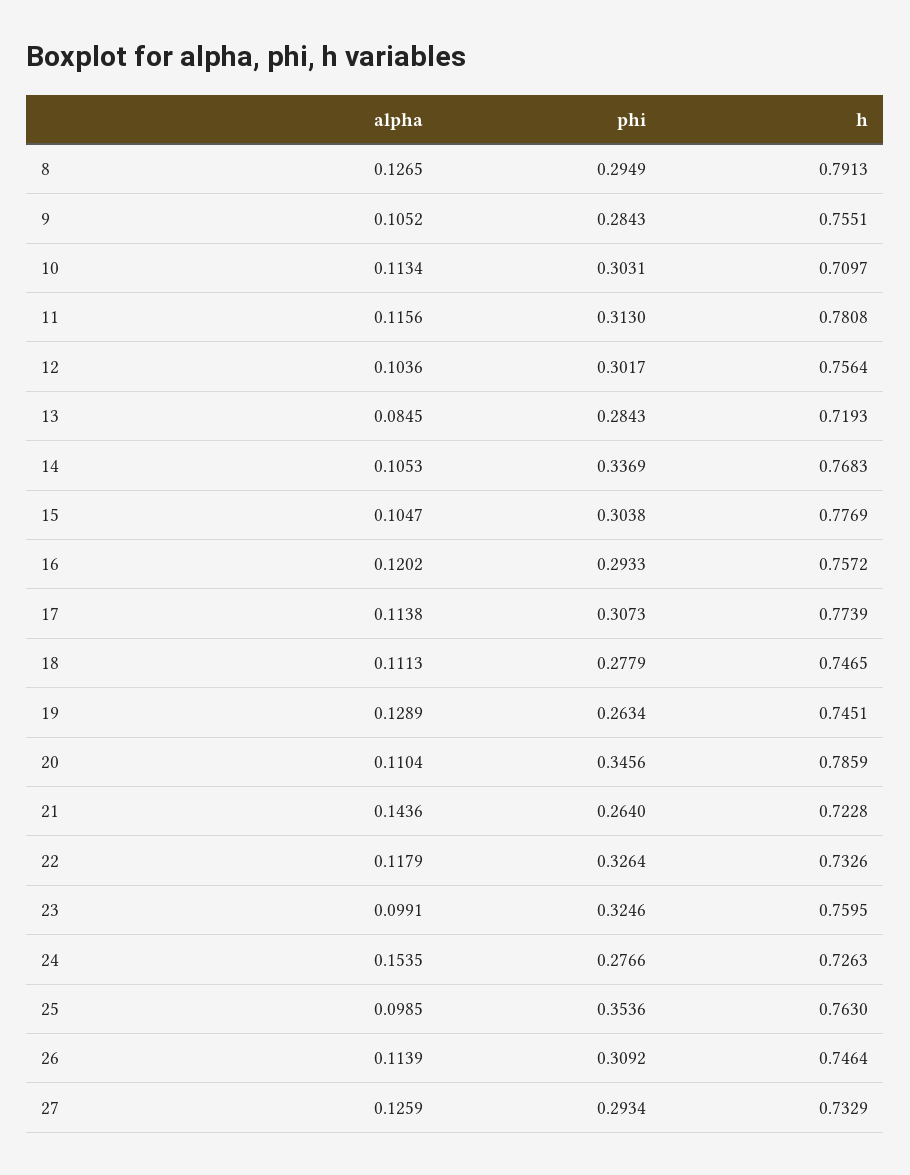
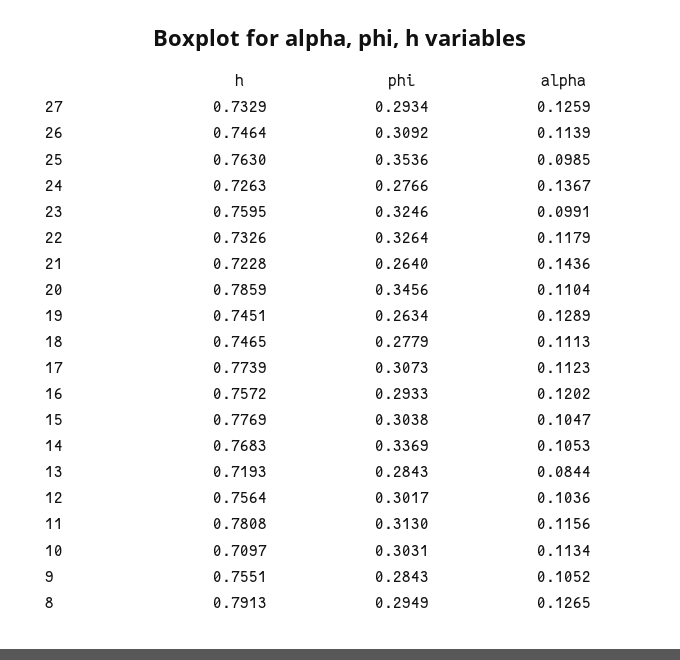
  {
    "alpha": {
      "8": 0.1265,
      "9": 0.1052,
      "10": 0.1134,
      "11": 0.1156,
      "12": 0.1036,
-     "13": 0.0845,
+     "13": 0.0844,
      "14": 0.1053,
      "15": 0.1047,
      "16": 0.1202,
-     "17": 0.1138,
+     "17": 0.1123,
      "18": 0.1113,
      "19": 0.1289,
      "20": 0.1104,
      "21": 0.1436,
      "22": 0.1179,
      "23": 0.0991,
-     "24": 0.1535,
+     "24": 0.1367,
      "25": 0.0985,
      "26": 0.1139,
      "27": 0.1259
    },
    "phi": {
      "8": 0.2949,
      "9": 0.2843,
      "10": 0.3031,
      "11": 0.313,
      "12": 0.3017,
      "13": 0.2843,
      "14": 0.3369,
      "15": 0.3038,
      "16": 0.2933,
      "17": 0.3073,
      "18": 0.2779,
      "19": 0.2634,
      "20": 0.3456,
      "21": 0.264,
      "22": 0.3264,
      "23": 0.3246,
      "24": 0.2766,
      "25": 0.3536,
      "26": 0.3092,
      "27": 0.2934
    },
    "h": {
      "8": 0.7913,
      "9": 0.7551,
      "10": 0.7097,
      "11": 0.7808,
      "12": 0.7564,
      "13": 0.7193,
      "14": 0.7683,
      "15": 0.7769,
      "16": 0.7572,
      "17": 0.7739,
      "18": 0.7465,
      "19": 0.7451,
      "20": 0.7859,
      "21": 0.7228,
      "22": 0.7326,
      "23": 0.7595,
      "24": 0.7263,
      "25": 0.763,
      "26": 0.7464,
      "27": 0.7329
    }
  }

